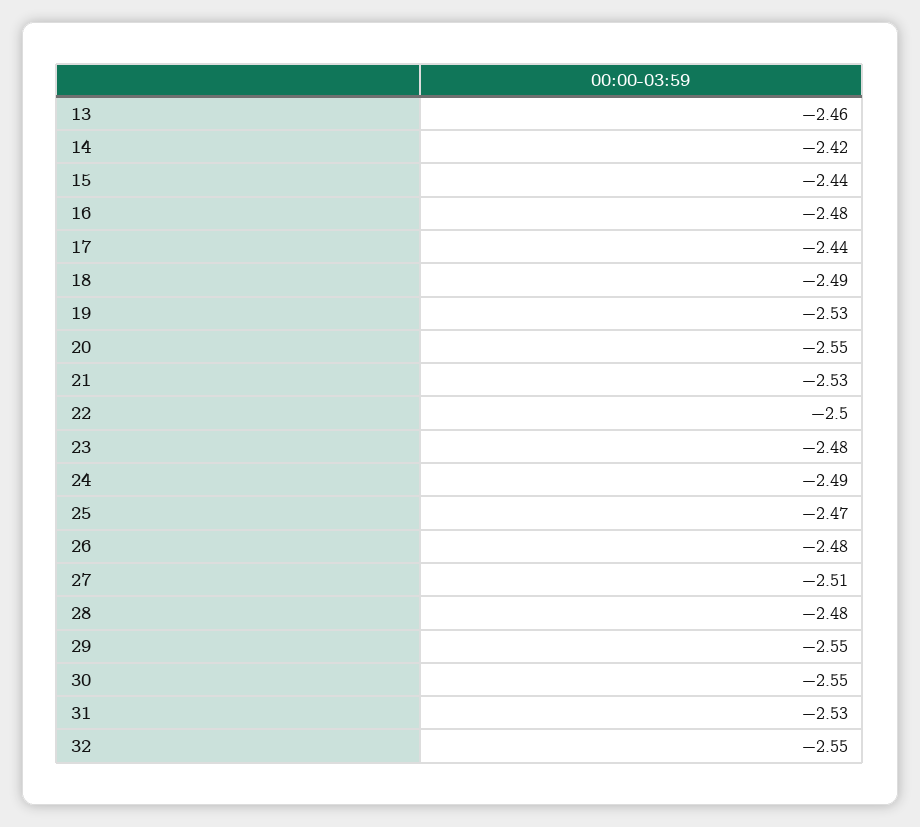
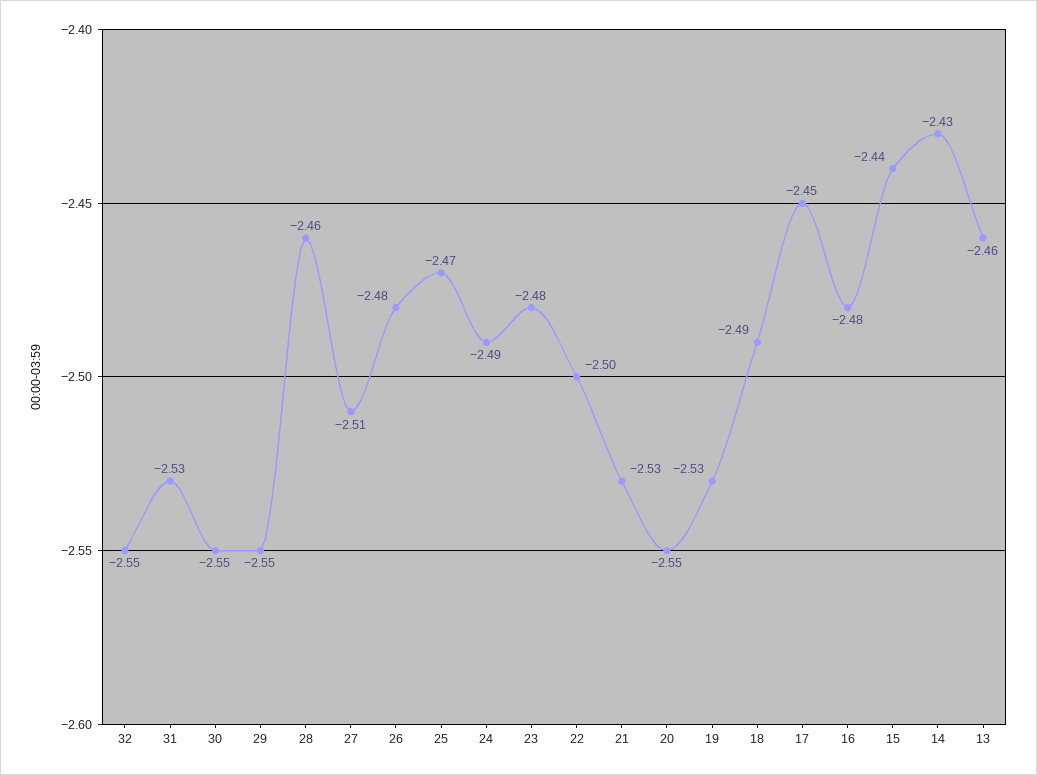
  {
    "13": -2.46,
-   "14": -2.42,
+   "14": -2.43,
    "15": -2.44,
    "16": -2.48,
-   "17": -2.44,
+   "17": -2.45,
    "18": -2.49,
    "19": -2.53,
    "20": -2.55,
    "21": -2.53,
    "22": -2.5,
    "23": -2.48,
    "24": -2.49,
    "25": -2.47,
    "26": -2.48,
    "27": -2.51,
-   "28": -2.48,
+   "28": -2.46,
    "29": -2.55,
    "30": -2.55,
    "31": -2.53,
    "32": -2.55
  }

